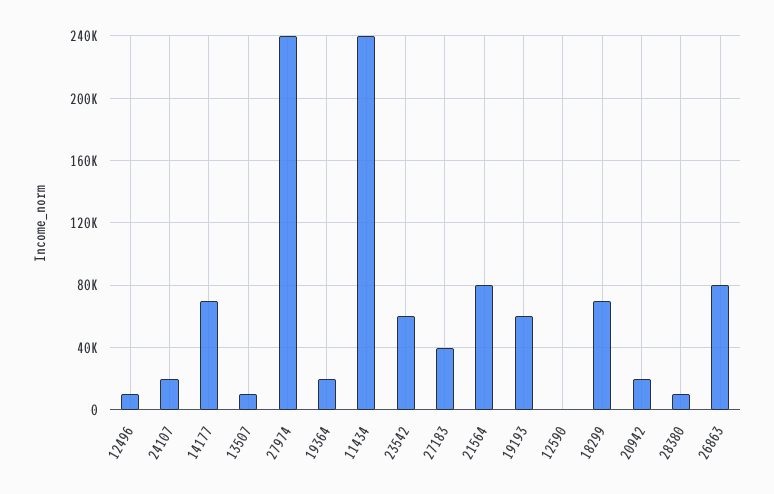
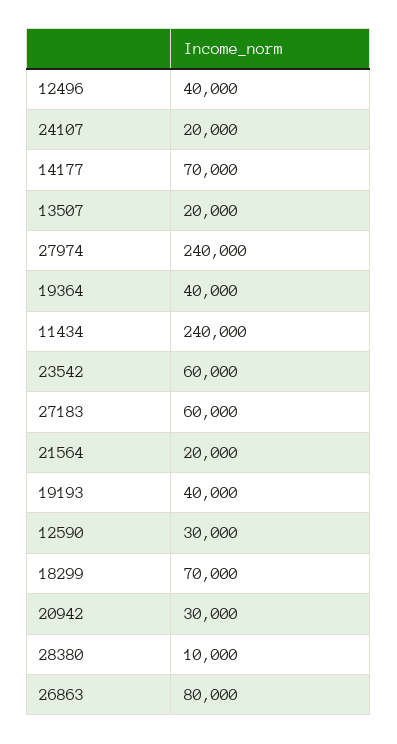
  {
-   "12496": 10000,
+   "12496": 40000,
    "24107": 20000,
    "14177": 70000,
-   "13507": 10000,
+   "13507": 20000,
    "27974": 240000,
-   "19364": 20000,
+   "19364": 40000,
    "11434": 240000,
    "23542": 60000,
-   "27183": 40000,
+   "27183": 60000,
-   "21564": 80000,
+   "21564": 20000,
-   "19193": 60000,
+   "19193": 40000,
-   "12590": 0,
+   "12590": 30000,
    "18299": 70000,
-   "20942": 20000,
+   "20942": 30000,
    "28380": 10000,
    "26863": 80000
  }

